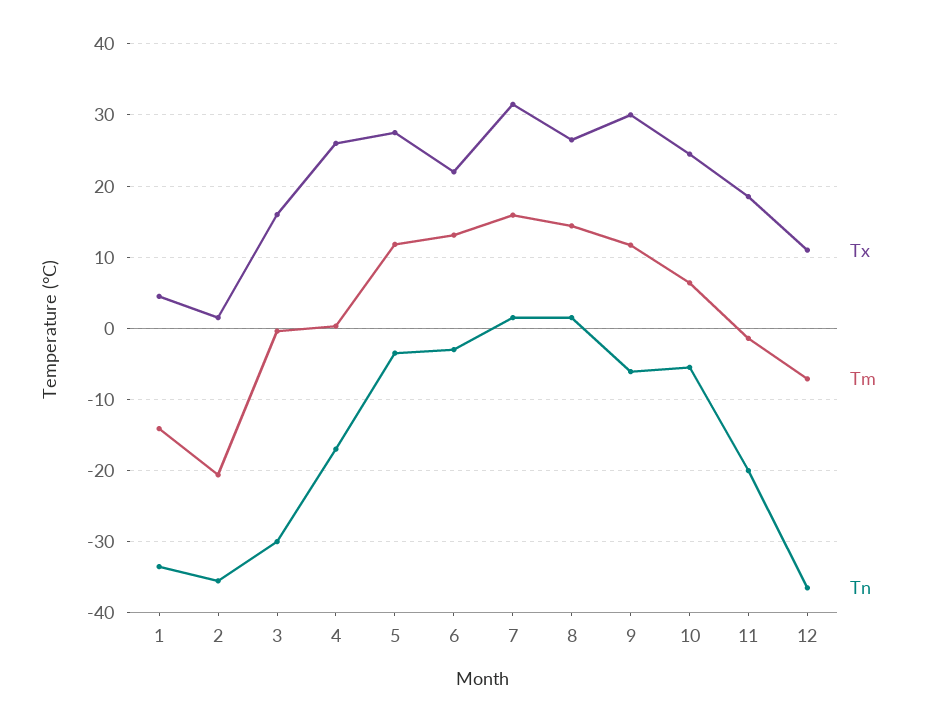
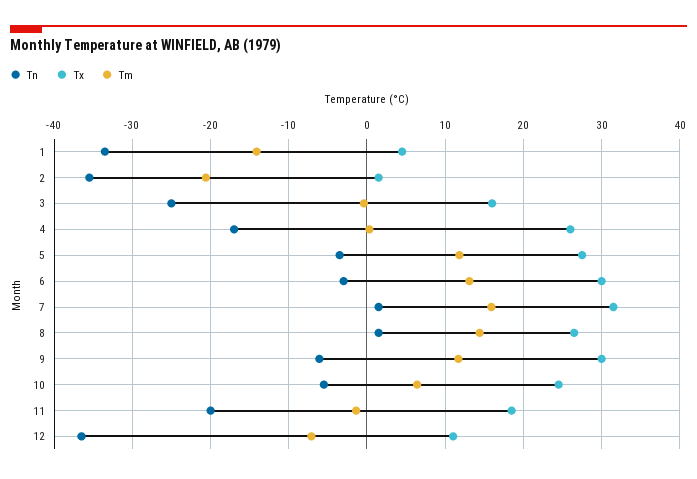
  {
    "Tx": {
      "1": 5,
      "2": 2,
      "3": 16,
      "4": 26,
      "5": 28,
-     "6": 22,
+     "6": 30,
      "7": 32,
      "8": 27,
      "9": 30,
      "10": 25,
      "11": 19,
      "12": 11
    },
    "Tm": {
      "1": -14,
      "2": -21,
      "3": 0,
      "4": 0,
      "5": 12,
      "6": 13,
      "7": 16,
      "8": 14,
      "9": 12,
      "10": 6,
      "11": -1,
      "12": -7
    },
    "Tn": {
      "1": -34,
      "2": -36,
-     "3": -30,
+     "3": -25,
      "4": -17,
      "5": -4,
      "6": -3,
      "7": 2,
      "8": 2,
      "9": -6,
      "10": -6,
      "11": -20,
      "12": -37
    }
  }

